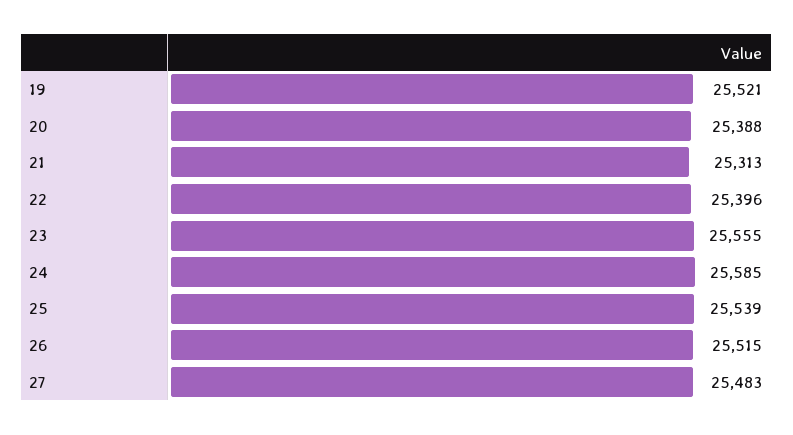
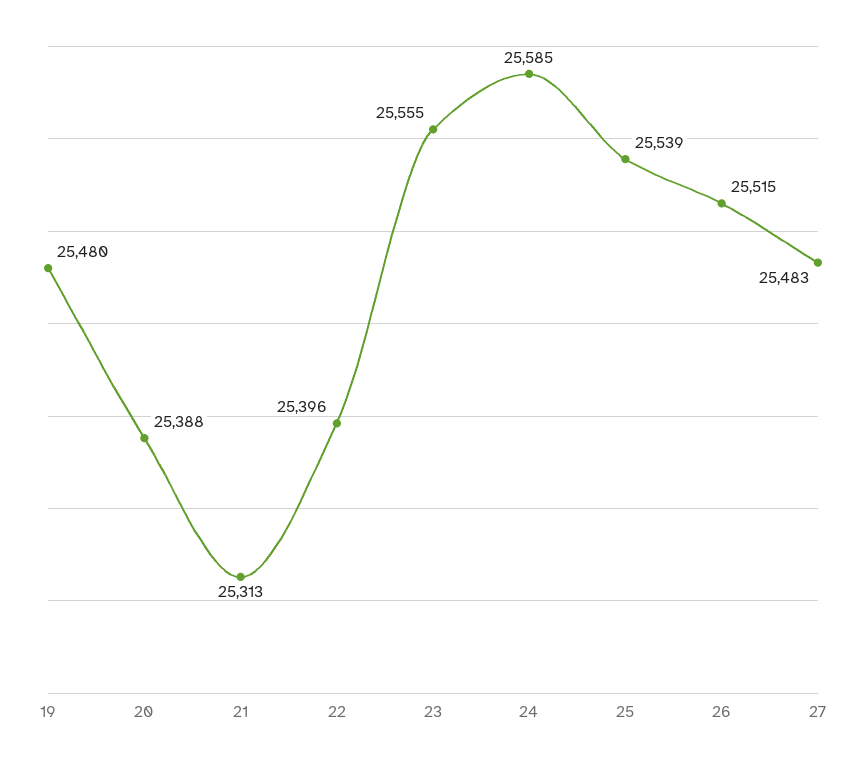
  {
-   "19": 25521,
+   "19": 25480,
    "20": 25388,
    "21": 25313,
    "22": 25396,
    "23": 25555,
    "24": 25585,
    "25": 25539,
    "26": 25515,
    "27": 25483
  }

